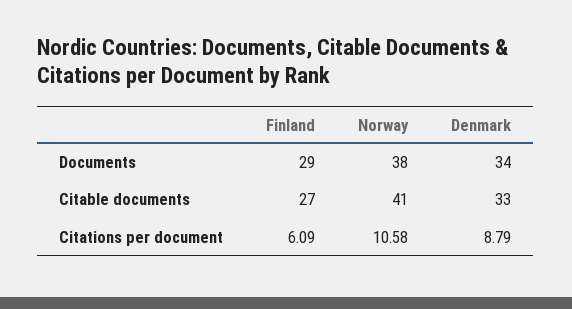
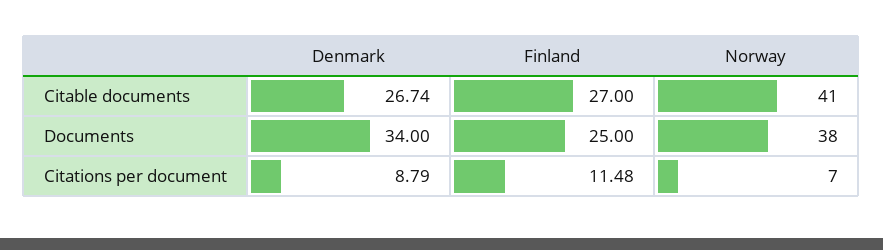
  {
    "Finland": {
-     "Documents": 29,
+     "Documents": 25,
      "Citable documents": 27,
-     "Citations per document": 6.09
+     "Citations per document": 11.48
    },
    "Norway": {
      "Documents": 38,
      "Citable documents": 41,
-     "Citations per document": 10.58
+     "Citations per document": 7
    },
    "Denmark": {
      "Documents": 34,
-     "Citable documents": 33,
+     "Citable documents": 26.74,
      "Citations per document": 8.79
    }
  }

